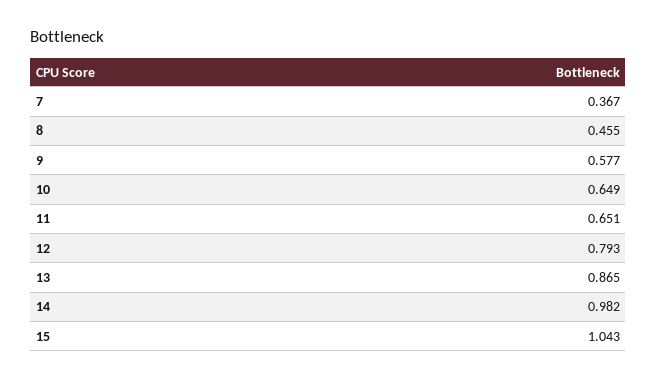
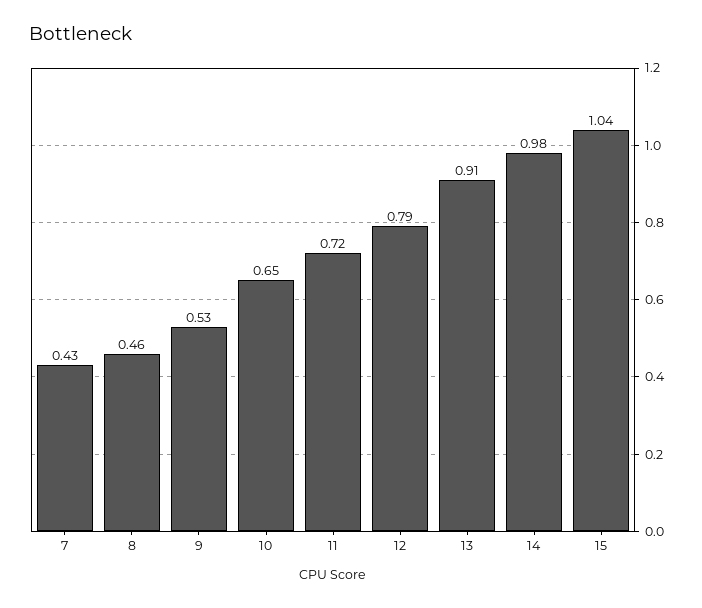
  {
-   "7": 0.367,
+   "7": 0.43,
    "8": 0.455,
-   "9": 0.577,
+   "9": 0.53,
    "10": 0.649,
-   "11": 0.651,
+   "11": 0.72,
    "12": 0.793,
-   "13": 0.865,
+   "13": 0.91,
    "14": 0.982,
    "15": 1.043
  }

